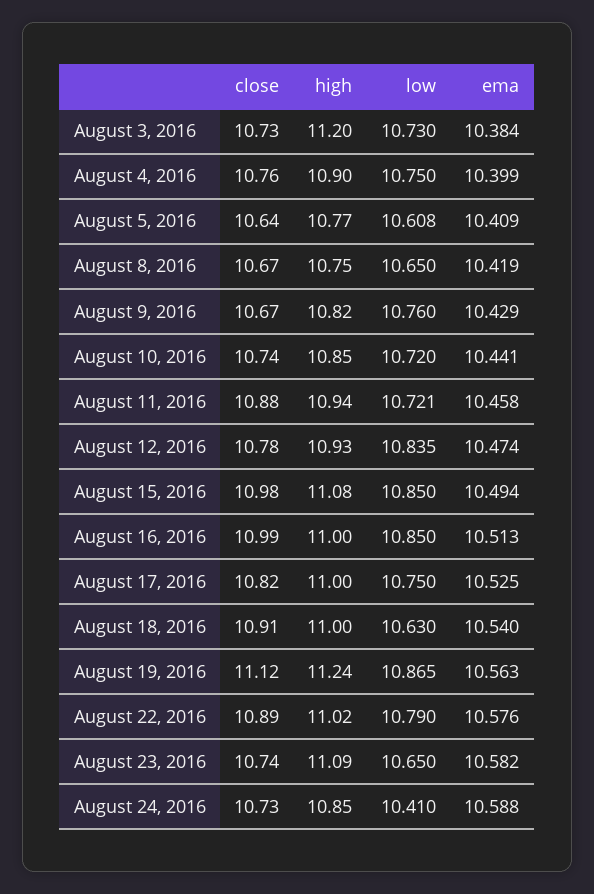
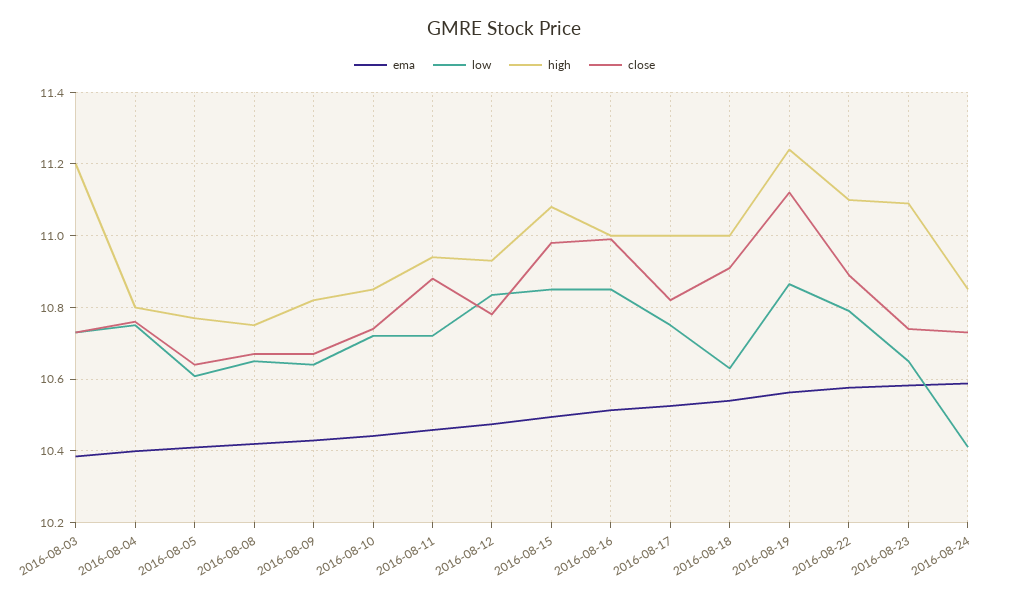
  {
    "close": {
      "August 3, 2016": 10.73,
      "August 4, 2016": 10.76,
      "August 5, 2016": 10.64,
      "August 8, 2016": 10.67,
      "August 9, 2016": 10.67,
      "August 10, 2016": 10.74,
      "August 11, 2016": 10.88,
      "August 12, 2016": 10.78,
      "August 15, 2016": 10.98,
      "August 16, 2016": 10.99,
      "August 17, 2016": 10.82,
      "August 18, 2016": 10.91,
      "August 19, 2016": 11.12,
      "August 22, 2016": 10.89,
      "August 23, 2016": 10.74,
      "August 24, 2016": 10.73
    },
    "high": {
      "August 3, 2016": 11.2,
-     "August 4, 2016": 10.9,
+     "August 4, 2016": 10.8,
      "August 5, 2016": 10.77,
      "August 8, 2016": 10.75,
      "August 9, 2016": 10.82,
      "August 10, 2016": 10.85,
      "August 11, 2016": 10.94,
      "August 12, 2016": 10.93,
      "August 15, 2016": 11.08,
      "August 16, 2016": 11,
      "August 17, 2016": 11,
      "August 18, 2016": 11,
      "August 19, 2016": 11.24,
-     "August 22, 2016": 11.02,
+     "August 22, 2016": 11.1,
      "August 23, 2016": 11.09,
      "August 24, 2016": 10.85
    },
    "low": {
      "August 3, 2016": 10.73,
      "August 4, 2016": 10.75,
      "August 5, 2016": 10.608,
      "August 8, 2016": 10.65,
-     "August 9, 2016": 10.76,
+     "August 9, 2016": 10.64,
      "August 10, 2016": 10.72,
      "August 11, 2016": 10.721,
      "August 12, 2016": 10.835,
      "August 15, 2016": 10.85,
      "August 16, 2016": 10.85,
      "August 17, 2016": 10.75,
      "August 18, 2016": 10.63,
      "August 19, 2016": 10.865,
      "August 22, 2016": 10.79,
      "August 23, 2016": 10.65,
      "August 24, 2016": 10.41
    },
    "ema": {
      "August 3, 2016": 10.384,
      "August 4, 2016": 10.399,
      "August 5, 2016": 10.409,
      "August 8, 2016": 10.419,
      "August 9, 2016": 10.429,
      "August 10, 2016": 10.441,
      "August 11, 2016": 10.458,
      "August 12, 2016": 10.474,
      "August 15, 2016": 10.494,
      "August 16, 2016": 10.513,
      "August 17, 2016": 10.525,
      "August 18, 2016": 10.54,
      "August 19, 2016": 10.563,
      "August 22, 2016": 10.576,
      "August 23, 2016": 10.582,
      "August 24, 2016": 10.588
    }
  }

